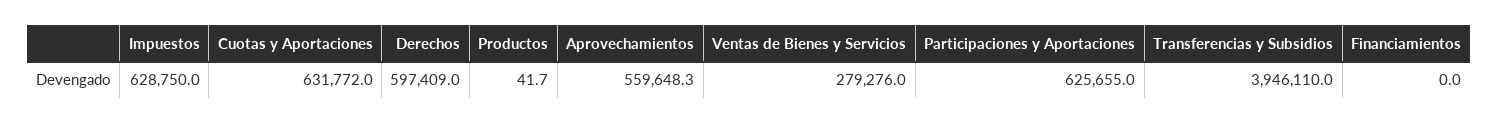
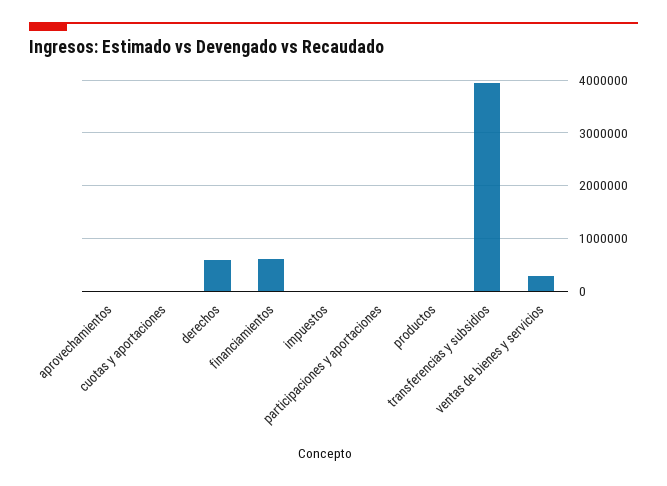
  {
-   "Impuestos": 628750,
+   "Impuestos": 0,
-   "Cuotas y Aportaciones": 631772,
+   "Cuotas y Aportaciones": 0,
    "Derechos": 597409,
    "Productos": 41.7,
-   "Aprovechamientos": 559648.3,
+   "Aprovechamientos": 0,
    "Ventas de Bienes y Servicios": 279276,
-   "Participaciones y Aportaciones": 625655,
+   "Participaciones y Aportaciones": 0,
    "Transferencias y Subsidios": 3946110,
-   "Financiamientos": 0
+   "Financiamientos": 600000
  }

